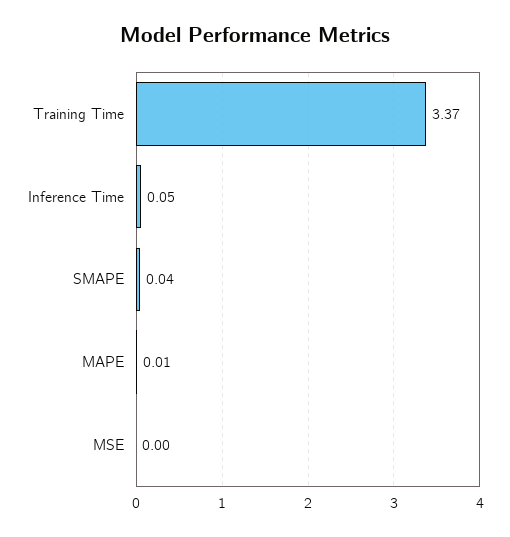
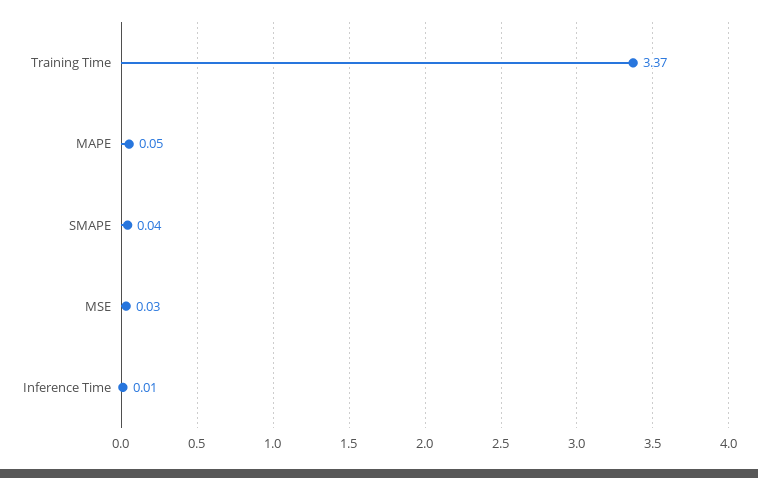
  {
    "Training Time": 3.37,
-   "Inference Time": 0.05,
+   "Inference Time": 0.01,
    "SMAPE": 0.04,
-   "MAPE": 0.01,
+   "MAPE": 0.05,
-   "MSE": 0
+   "MSE": 0.03
  }

